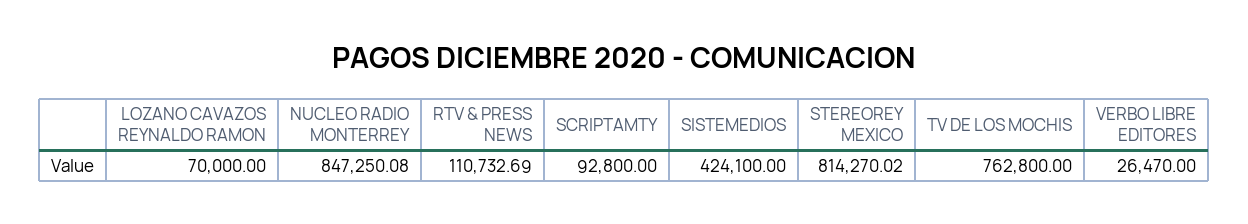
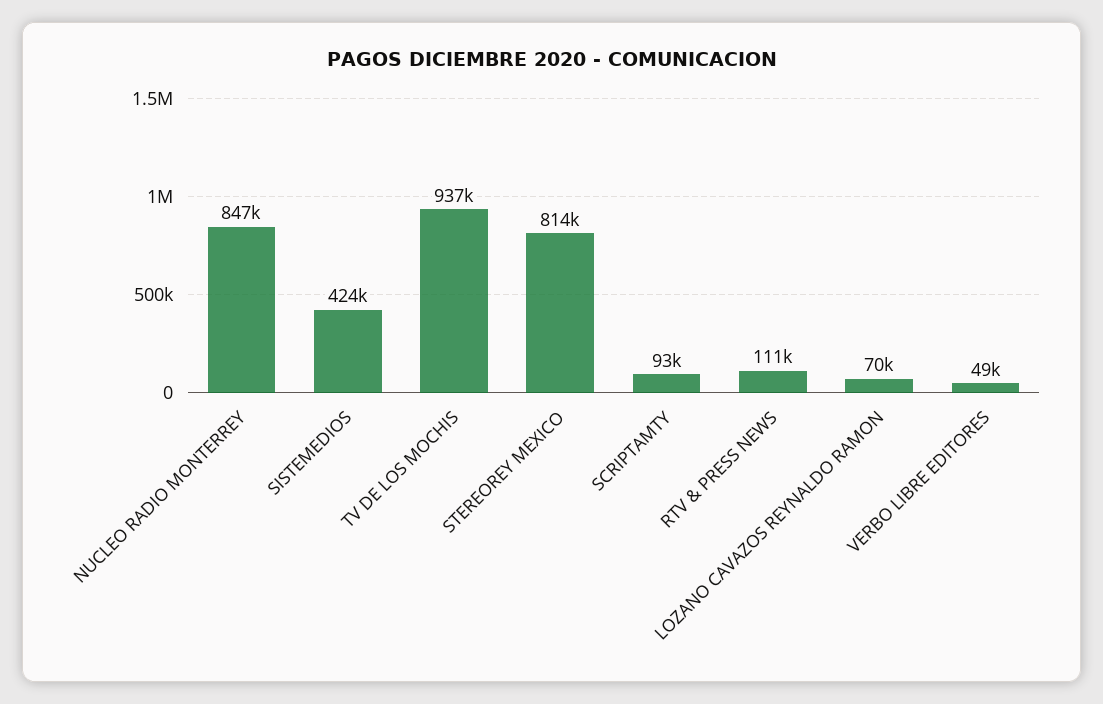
  {
    "LOZANO CAVAZOS REYNALDO RAMON": 70000,
    "NUCLEO RADIO MONTERREY": 847250.08,
    "RTV & PRESS NEWS": 110732.69,
    "SCRIPTAMTY": 92800,
    "SISTEMEDIOS": 424100,
    "STEREOREY MEXICO": 814270.02,
-   "TV DE LOS MOCHIS": 762800,
+   "TV DE LOS MOCHIS": 937000,
-   "VERBO LIBRE EDITORES": 26470
+   "VERBO LIBRE EDITORES": 49000
  }

